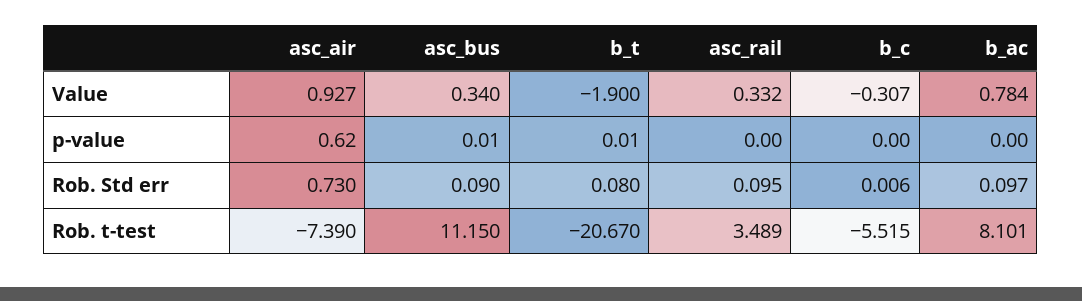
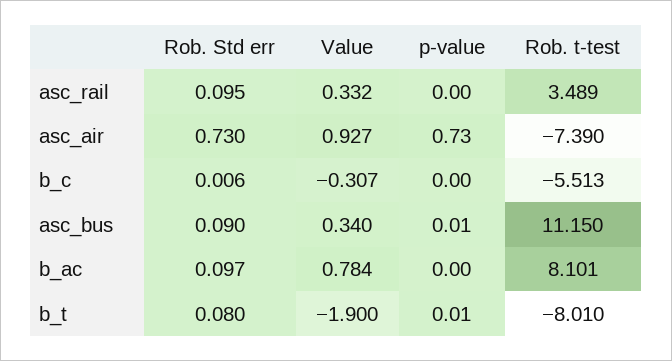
  {
    "asc_air": {
      "Value": 0.927,
-     "p-value": 0.62,
+     "p-value": 0.73,
      "Rob. Std err": 0.73,
      "Rob. t-test": -7.39
    },
    "asc_bus": {
      "Value": 0.34,
      "p-value": 0.01,
      "Rob. Std err": 0.09,
      "Rob. t-test": 11.15
    },
    "b_t": {
      "Value": -1.9,
      "p-value": 0.01,
      "Rob. Std err": 0.08,
-     "Rob. t-test": -20.67
+     "Rob. t-test": -8.01
    },
    "asc_rail": {
      "Value": 0.332,
      "p-value": 0,
      "Rob. Std err": 0.095,
      "Rob. t-test": 3.489
    },
    "b_c": {
      "Value": -0.307,
      "p-value": 0,
      "Rob. Std err": 0.006,
-     "Rob. t-test": -5.515
+     "Rob. t-test": -5.513
    },
    "b_ac": {
      "Value": 0.784,
      "p-value": 0,
      "Rob. Std err": 0.097,
      "Rob. t-test": 8.101
    }
  }

